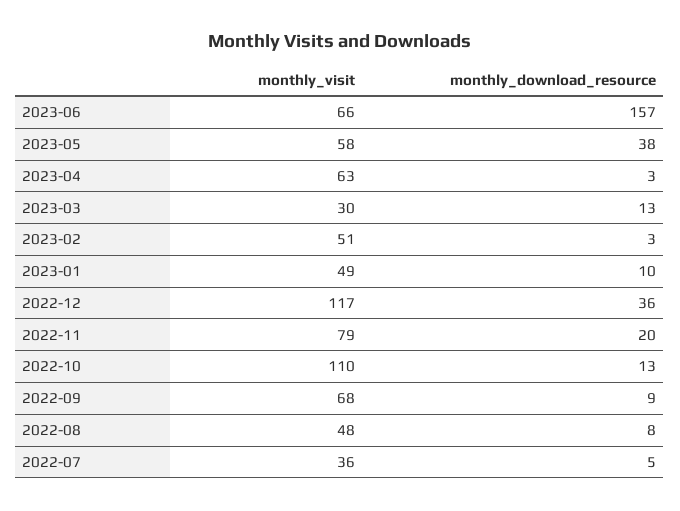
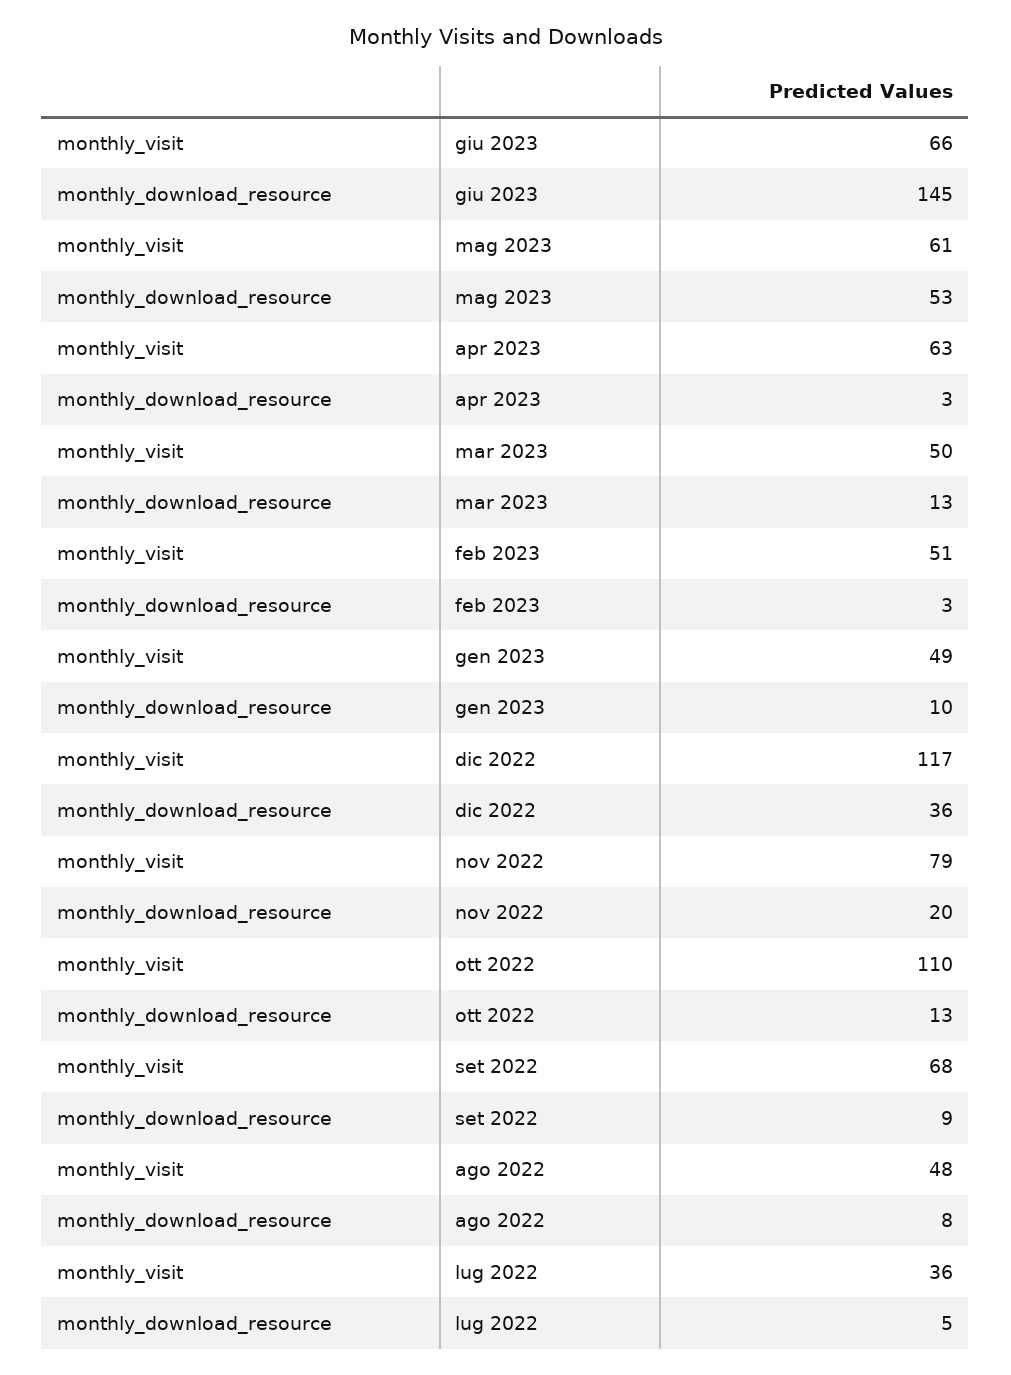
  {
    "monthly_visit": {
      "2023-06": 66,
-     "2023-05": 58,
+     "2023-05": 61,
      "2023-04": 63,
-     "2023-03": 30,
+     "2023-03": 50,
      "2023-02": 51,
      "2023-01": 49,
      "2022-12": 117,
      "2022-11": 79,
      "2022-10": 110,
      "2022-09": 68,
      "2022-08": 48,
      "2022-07": 36
    },
    "monthly_download_resource": {
-     "2023-06": 157,
+     "2023-06": 145,
-     "2023-05": 38,
+     "2023-05": 53,
      "2023-04": 3,
      "2023-03": 13,
      "2023-02": 3,
      "2023-01": 10,
      "2022-12": 36,
      "2022-11": 20,
      "2022-10": 13,
      "2022-09": 9,
      "2022-08": 8,
      "2022-07": 5
    }
  }

